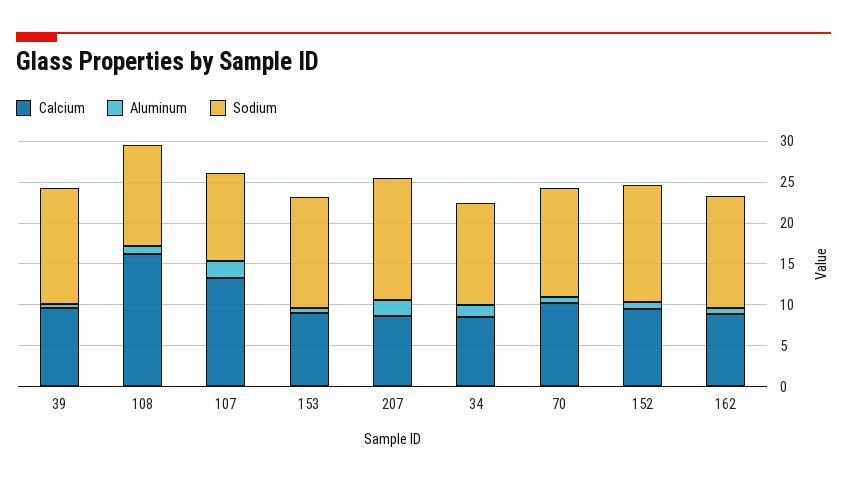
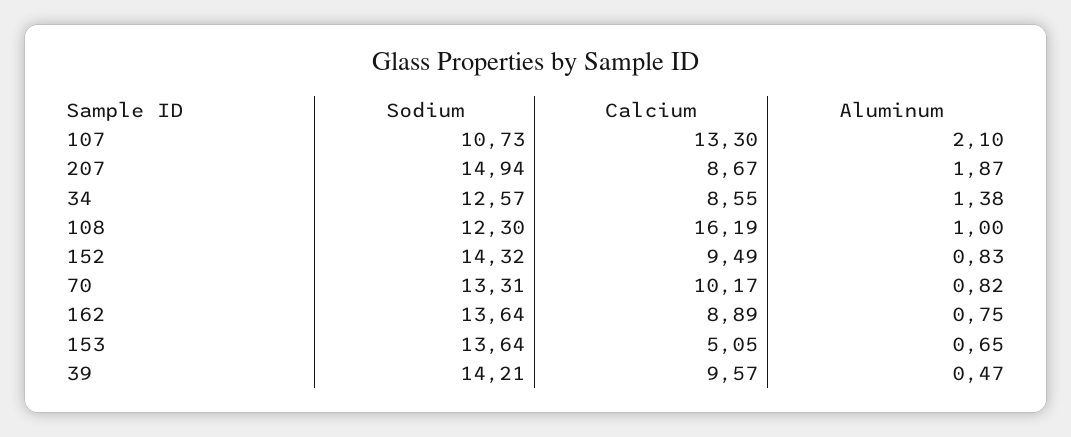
  {
    "Calcium": {
      "39": 9.57,
      "108": 16.19,
      "107": 13.3,
-     "153": 9,
+     "153": 5.05,
      "207": 8.67,
      "34": 8.55,
      "70": 10.17,
      "152": 9.49,
      "162": 8.89
    },
    "Aluminum": {
      "39": 0.47,
      "108": 1,
      "107": 2.1,
      "153": 0.65,
      "207": 1.87,
      "34": 1.38,
      "70": 0.82,
      "152": 0.83,
      "162": 0.75
    },
    "Sodium": {
      "39": 14.21,
      "108": 12.3,
      "107": 10.73,
      "153": 13.64,
      "207": 14.94,
      "34": 12.57,
      "70": 13.31,
      "152": 14.32,
      "162": 13.64
    }
  }

